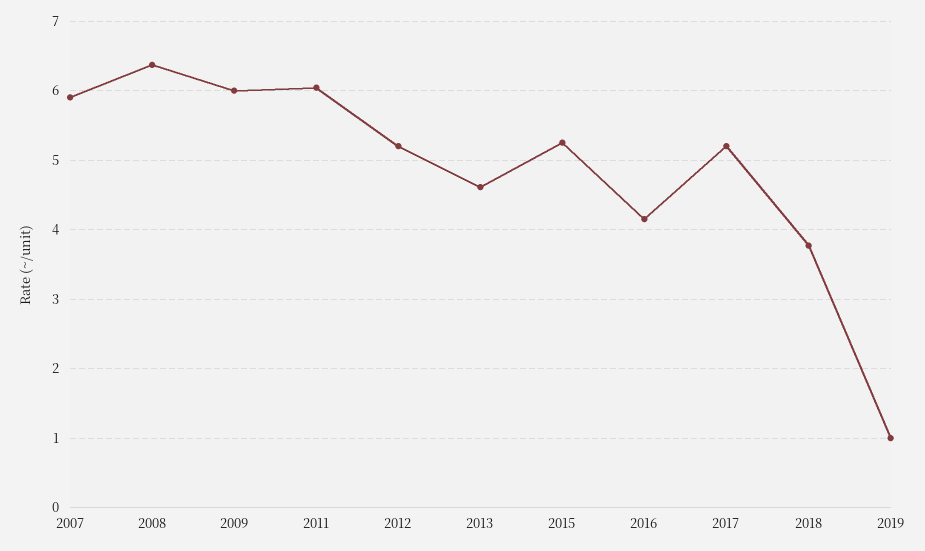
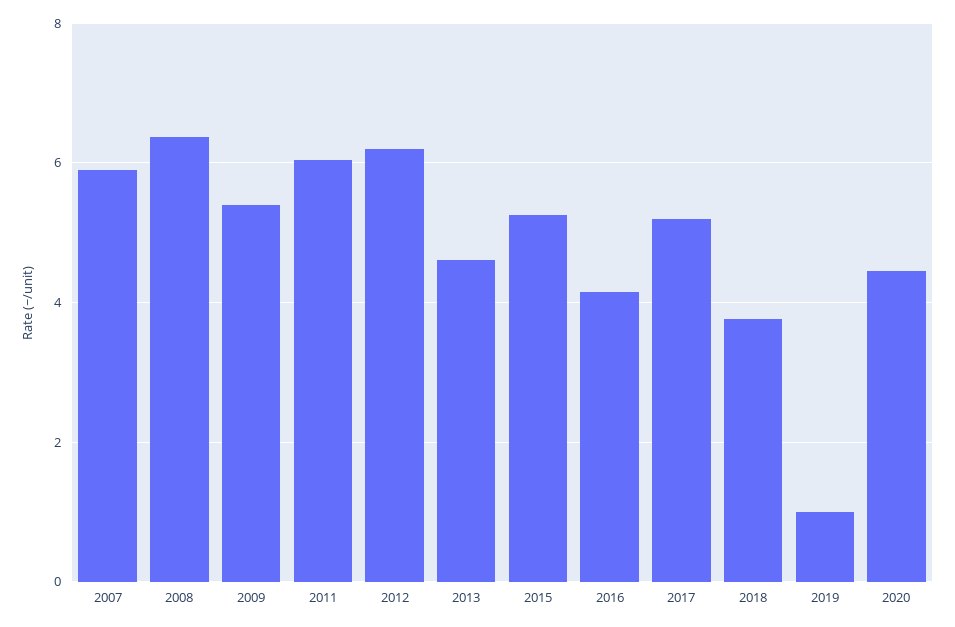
  {
    "2007": 5.9,
    "2008": 6.4,
-   "2009": 6,
+   "2009": 5.4,
    "2011": 6,
-   "2012": 5.2,
+   "2012": 6.2,
    "2013": 4.6,
    "2015": 5.3,
    "2016": 4.2,
    "2017": 5.2,
    "2018": 3.8,
-   "2019": 1
+   "2019": 1,
+   "2020": 4.4
  }

